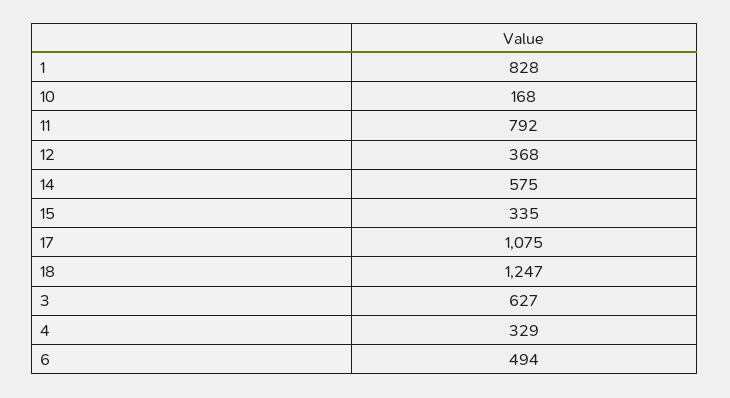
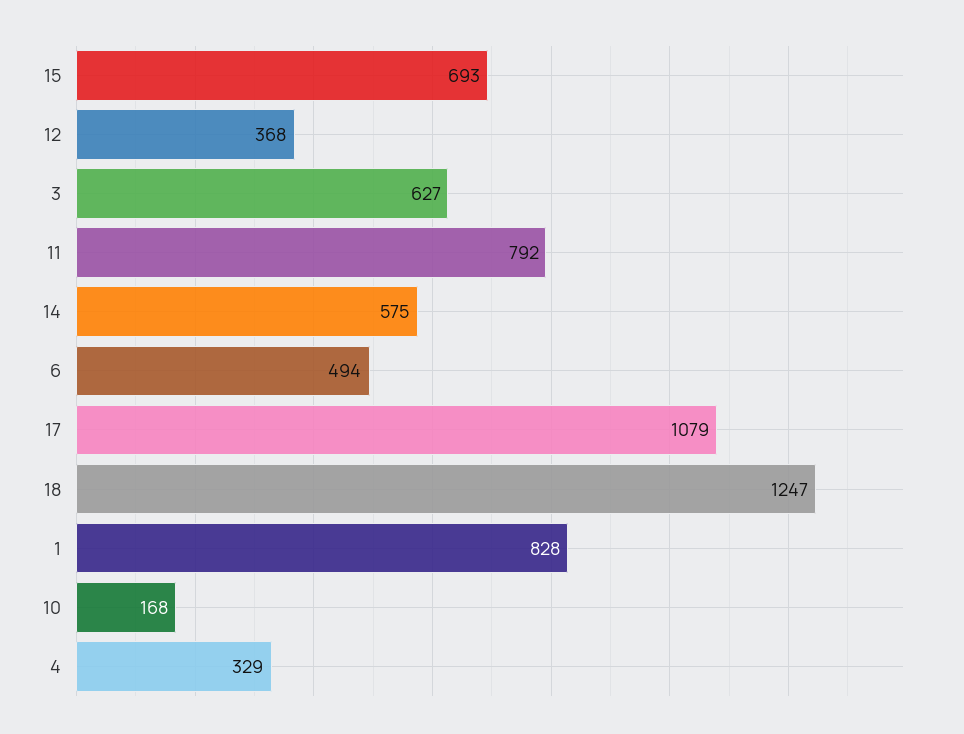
  {
    "1": 828,
    "10": 168,
    "11": 792,
    "12": 368,
    "14": 575,
-   "15": 335,
+   "15": 693,
-   "17": 1075,
+   "17": 1079,
    "18": 1247,
    "3": 627,
    "4": 329,
    "6": 494
  }

